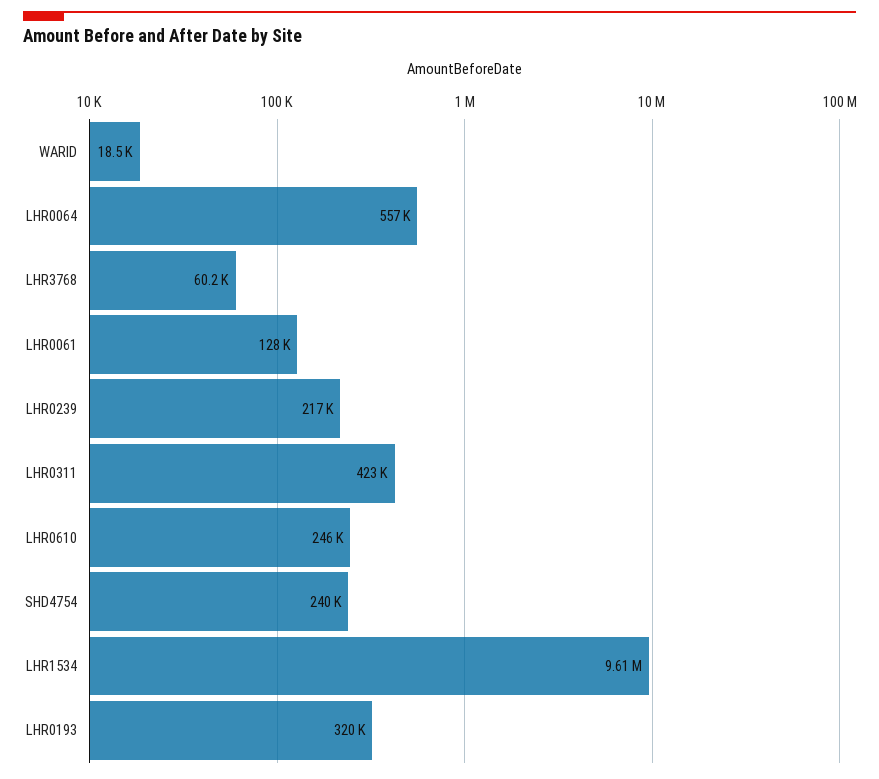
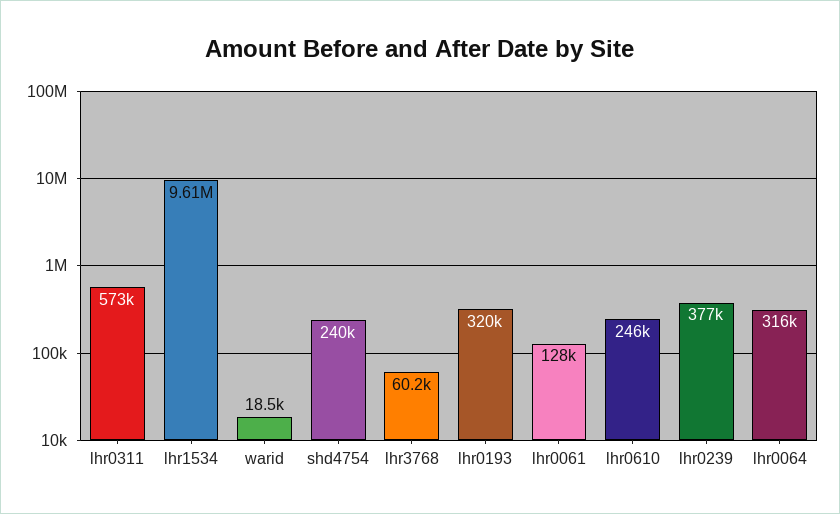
  {
    "WARID": 18500,
-   "LHR0064": 557000,
+   "LHR0064": 316000,
    "LHR3768": 60200,
    "LHR0061": 128000,
-   "LHR0239": 217000,
+   "LHR0239": 377000,
-   "LHR0311": 423000,
+   "LHR0311": 573000,
    "LHR0610": 246000,
    "SHD4754": 240000,
    "LHR1534": 9610000,
    "LHR0193": 320000
  }

